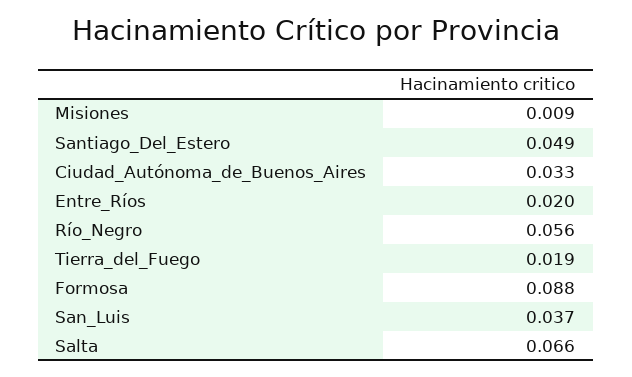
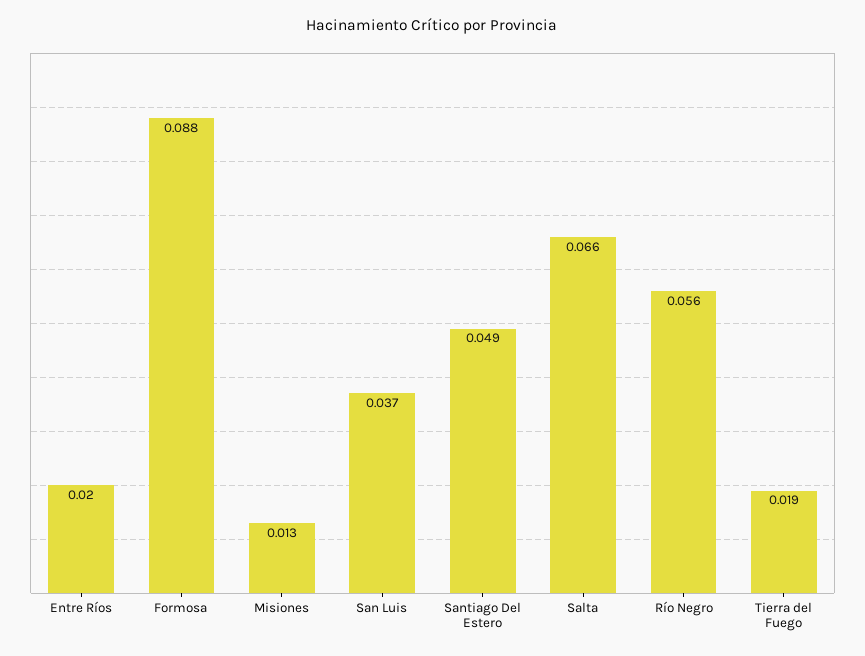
  {
-   "Misiones": 0.009,
+   "Misiones": 0.013,
    "Santiago_Del_Estero": 0.049,
-   "Ciudad_Autónoma_de_Buenos_Aires": 0.033,
    "Entre_Ríos": 0.02,
    "Río_Negro": 0.056,
    "Tierra_del_Fuego": 0.019,
    "Formosa": 0.088,
    "San_Luis": 0.037,
    "Salta": 0.066
  }

